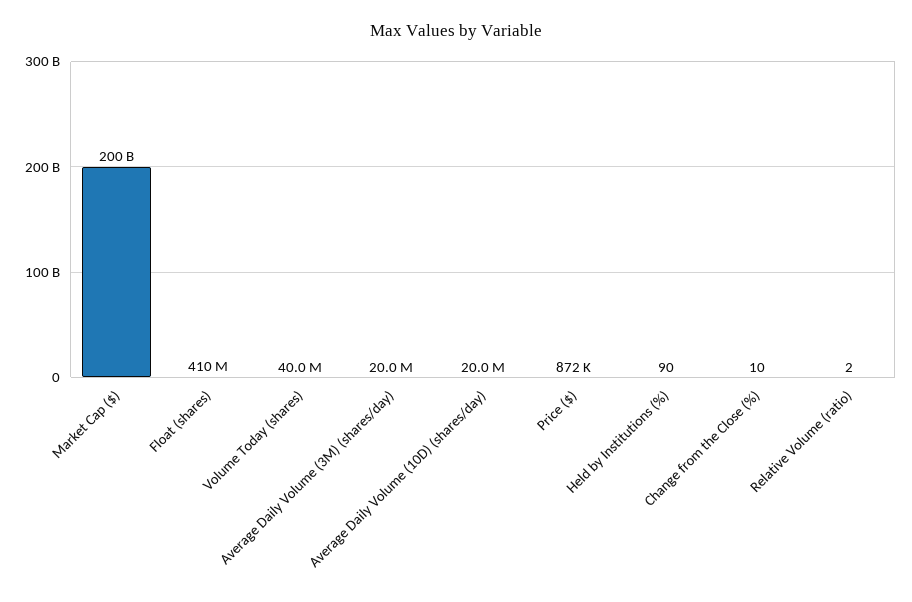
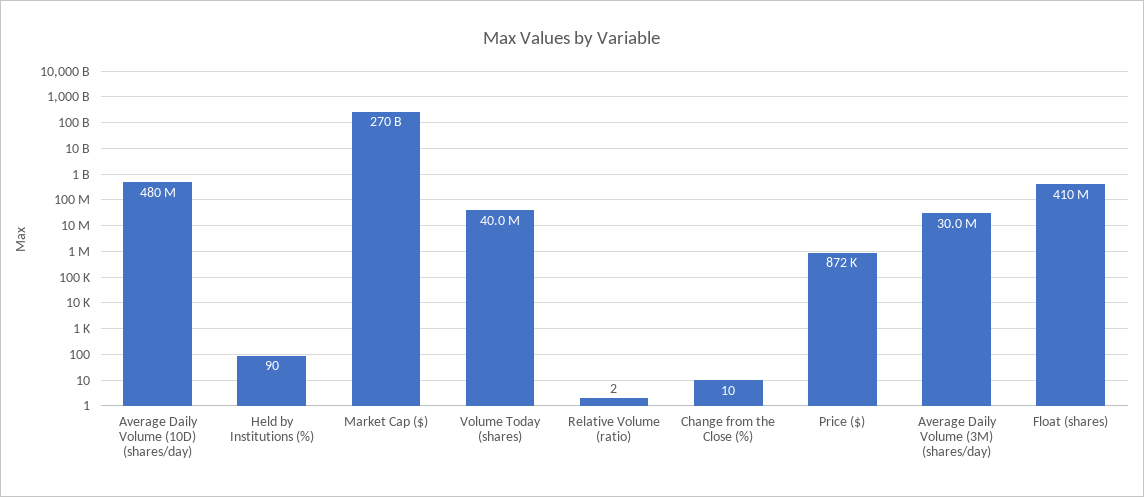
  {
-   "Market Cap ($)": 200000000000,
+   "Market Cap ($)": 270000000000,
    "Float (shares)": 410000000,
    "Volume Today (shares)": 40000000,
-   "Average Daily Volume (3M) (shares/day)": 20000000,
+   "Average Daily Volume (3M) (shares/day)": 30000000,
-   "Average Daily Volume (10D) (shares/day)": 20000000,
+   "Average Daily Volume (10D) (shares/day)": 480000000,
    "Price ($)": 872000,
    "Held by Institutions (%)": 90,
    "Change from the Close (%)": 10,
    "Relative Volume (ratio)": 2
  }

